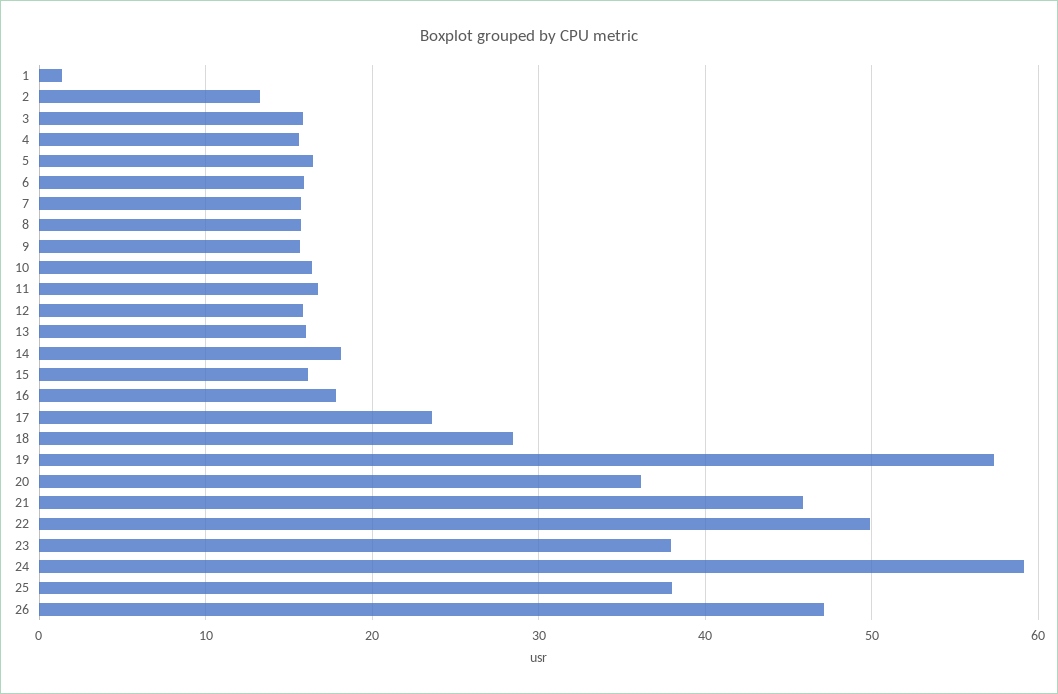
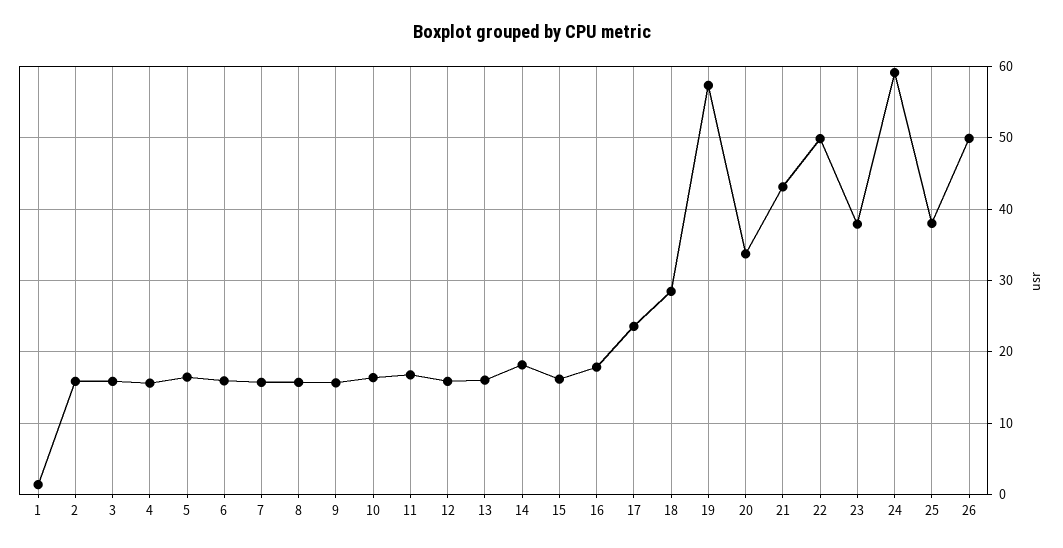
  {
    "1": 1,
-   "2": 13,
+   "2": 16,
    "3": 16,
    "4": 16,
    "5": 16,
    "6": 16,
    "7": 16,
    "8": 16,
    "9": 16,
    "10": 16,
    "11": 17,
    "12": 16,
    "13": 16,
    "14": 18,
    "15": 16,
    "16": 18,
    "17": 24,
    "18": 28,
    "19": 57,
-   "20": 36,
+   "20": 34,
-   "21": 46,
+   "21": 43,
    "22": 50,
    "23": 38,
    "24": 59,
    "25": 38,
-   "26": 47
+   "26": 50
  }

